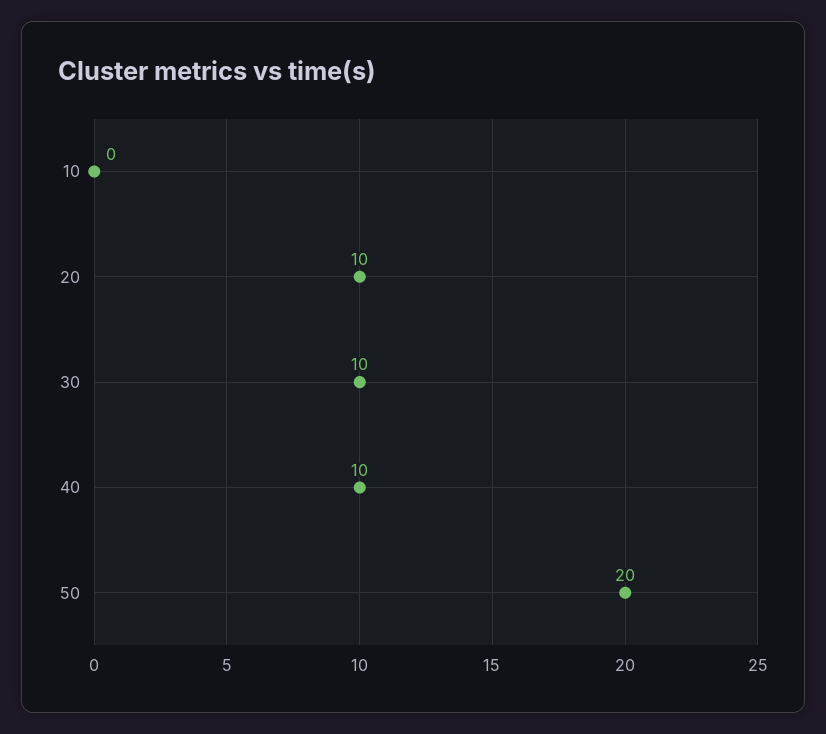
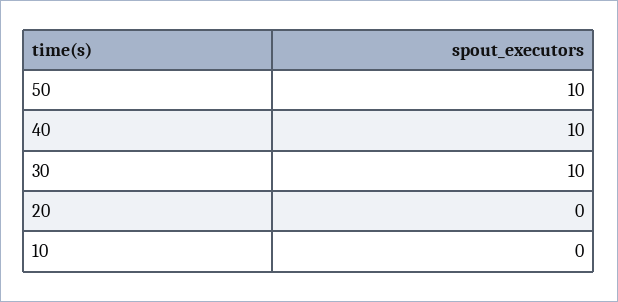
  {
    "10": 0,
-   "20": 10,
+   "20": 0,
    "30": 10,
    "40": 10,
-   "50": 20
+   "50": 10
  }

